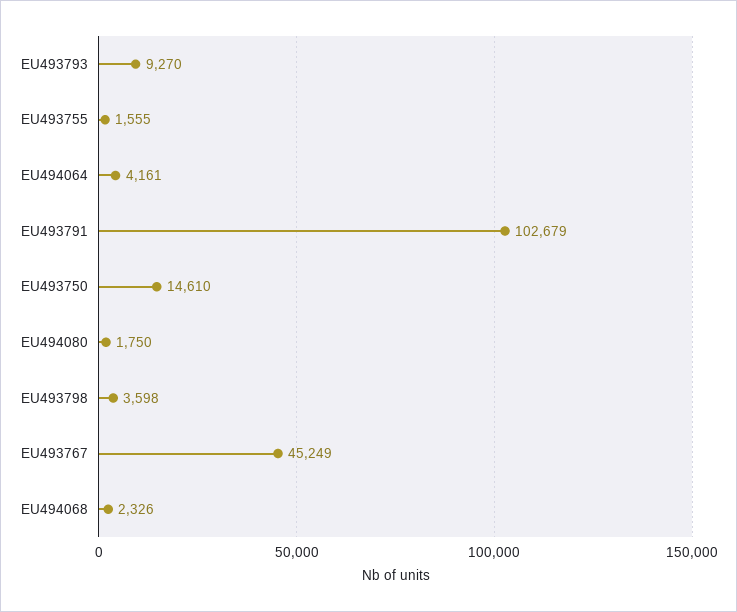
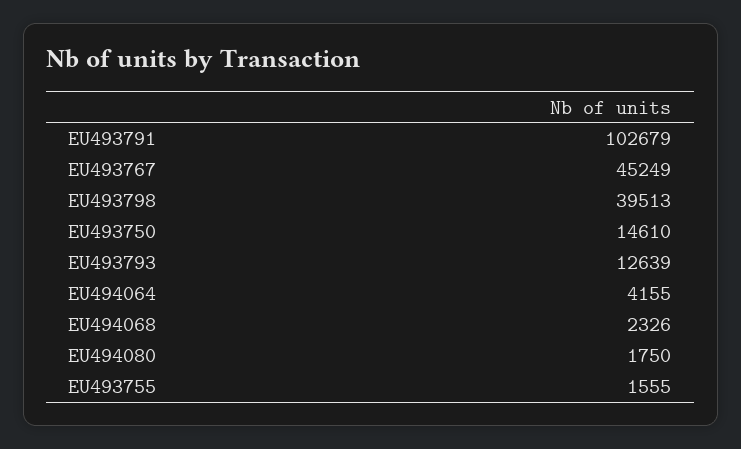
  {
-   "EU493793": 9270,
+   "EU493793": 12639,
    "EU493755": 1555,
-   "EU494064": 4161,
+   "EU494064": 4155,
    "EU493791": 102679,
    "EU493750": 14610,
    "EU494080": 1750,
-   "EU493798": 3598,
+   "EU493798": 39513,
    "EU493767": 45249,
    "EU494068": 2326
  }

